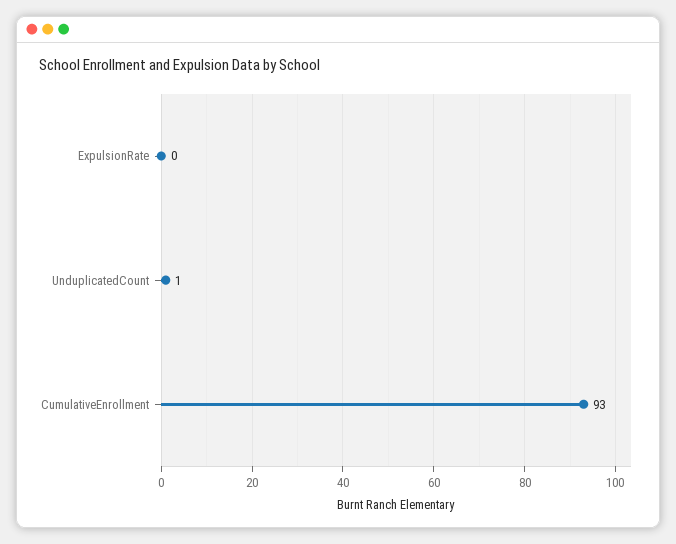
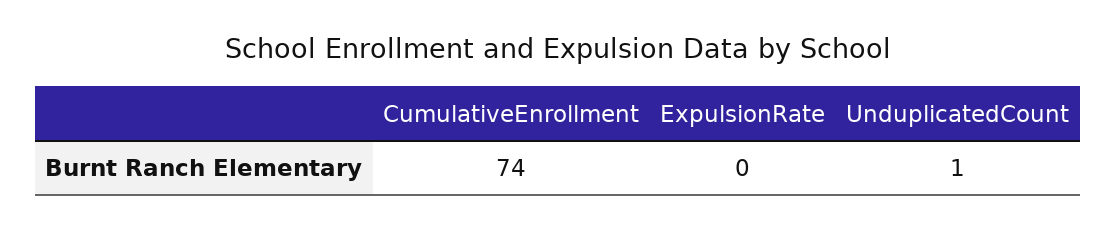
  {
    "ExpulsionRate": 0,
    "UnduplicatedCount": 1,
-   "CumulativeEnrollment": 93
+   "CumulativeEnrollment": 74
  }

